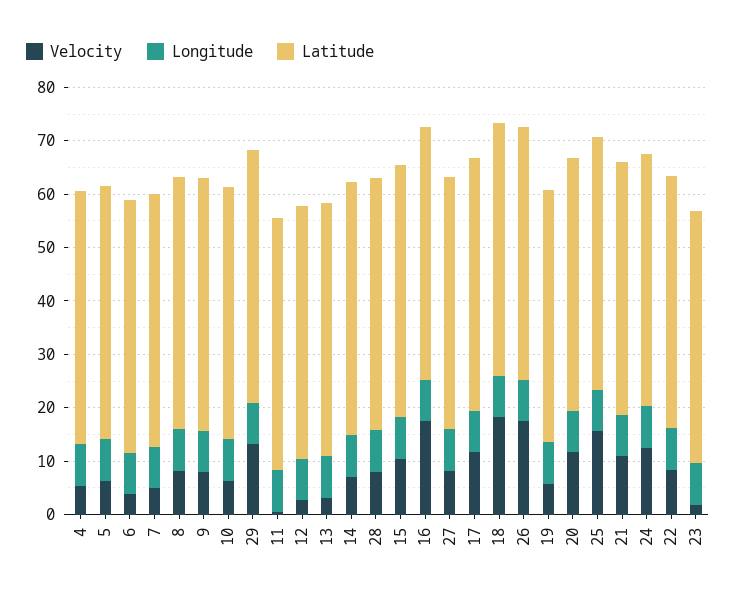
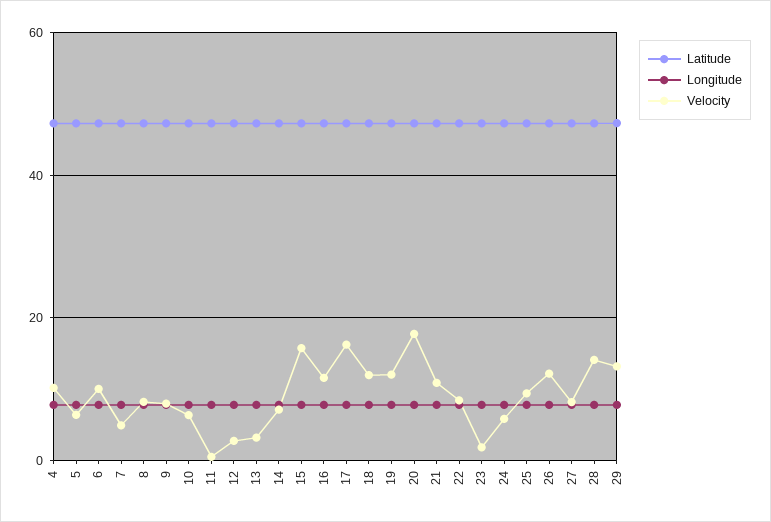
  {
    "Velocity": {
-     "4": 6,
+     "4": 10,
      "5": 6,
-     "6": 4,
+     "6": 10,
      "7": 4,
      "8": 8,
      "9": 8,
      "10": 6,
      "29": 14,
      "11": 0,
      "12": 2,
      "13": 4,
      "14": 8,
-     "28": 8,
+     "28": 14,
-     "15": 10,
+     "15": 16,
-     "16": 18,
+     "16": 12,
      "27": 8,
-     "17": 12,
+     "17": 16,
-     "18": 18,
+     "18": 12,
-     "26": 18,
+     "26": 12,
-     "19": 6,
+     "19": 12,
-     "20": 12,
+     "20": 18,
-     "25": 16,
+     "25": 10,
      "21": 10,
-     "24": 12,
+     "24": 6,
      "22": 8,
      "23": 2
    },
    "Longitude": {
      "4": 8,
      "5": 8,
      "6": 8,
      "7": 8,
      "8": 8,
      "9": 8,
      "10": 8,
      "29": 8,
      "11": 8,
      "12": 8,
      "13": 8,
      "14": 8,
      "28": 8,
      "15": 8,
      "16": 8,
      "27": 8,
      "17": 8,
      "18": 8,
      "26": 8,
      "19": 8,
      "20": 8,
      "25": 8,
      "21": 8,
      "24": 8,
      "22": 8,
      "23": 8
    },
    "Latitude": {
      "4": 48,
      "5": 48,
      "6": 48,
      "7": 48,
      "8": 48,
      "9": 48,
      "10": 48,
      "29": 48,
      "11": 48,
      "12": 48,
      "13": 48,
      "14": 48,
      "28": 48,
      "15": 48,
      "16": 48,
      "27": 48,
      "17": 48,
      "18": 48,
      "26": 48,
      "19": 48,
      "20": 48,
      "25": 48,
      "21": 48,
      "24": 48,
      "22": 48,
      "23": 48
    }
  }

